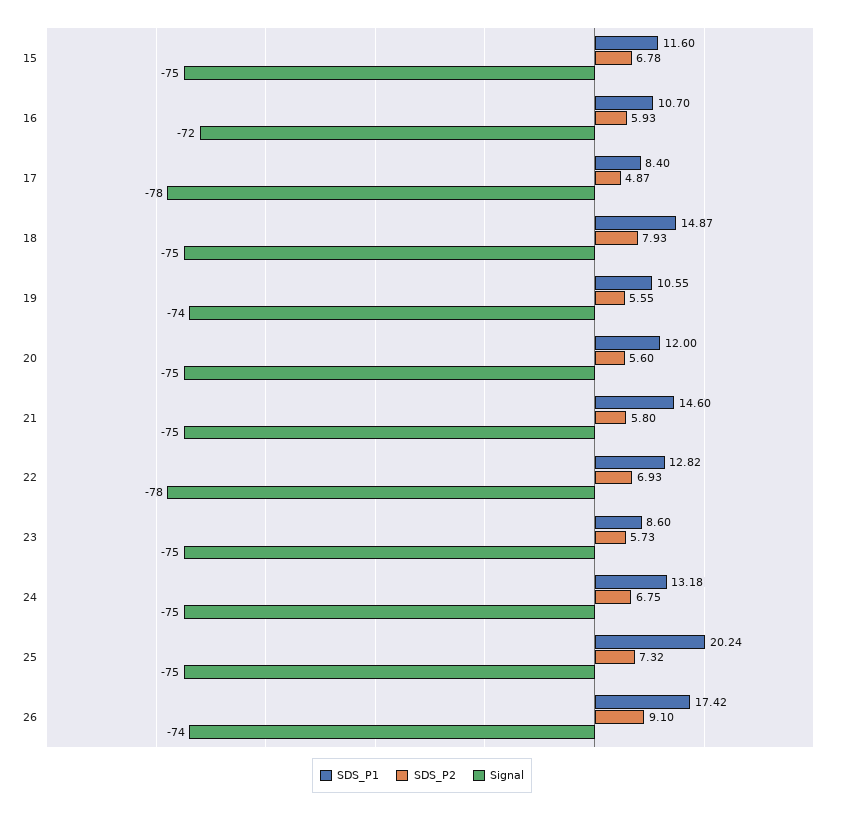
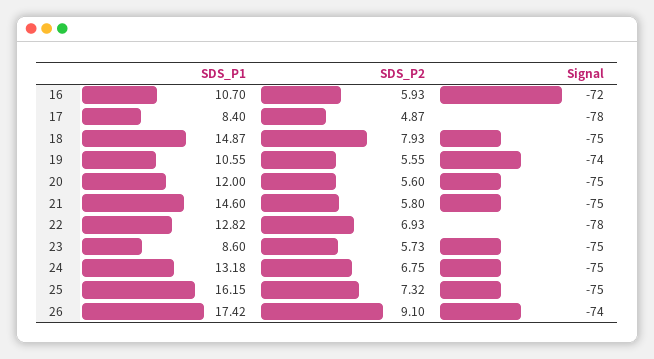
  {
    "SDS_P1": {
-     "15": 11.6,
      "16": 10.7,
      "17": 8.4,
      "18": 14.87,
      "19": 10.55,
      "20": 12,
      "21": 14.6,
      "22": 12.82,
      "23": 8.6,
      "24": 13.18,
-     "25": 20.24,
+     "25": 16.15,
      "26": 17.42
    },
    "SDS_P2": {
-     "15": 6.78,
      "16": 5.93,
      "17": 4.87,
      "18": 7.93,
      "19": 5.55,
      "20": 5.6,
      "21": 5.8,
      "22": 6.93,
      "23": 5.73,
      "24": 6.75,
      "25": 7.32,
      "26": 9.1
    },
    "Signal": {
-     "15": -75,
      "16": -72,
      "17": -78,
      "18": -75,
      "19": -74,
      "20": -75,
      "21": -75,
      "22": -78,
      "23": -75,
      "24": -75,
      "25": -75,
      "26": -74
    }
  }

